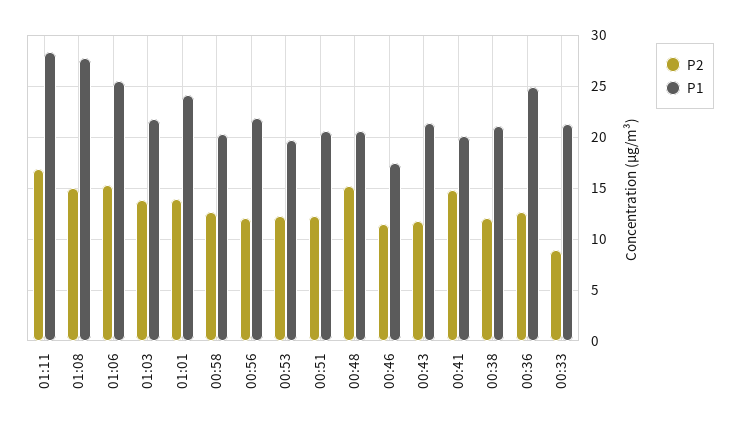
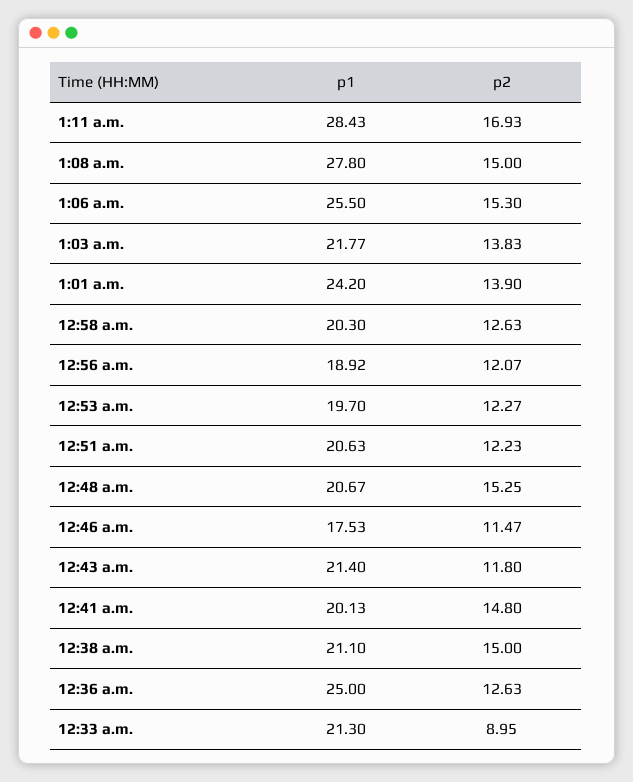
  {
    "P2": {
      "01:11": 16.93,
      "01:08": 15,
      "01:06": 15.3,
      "01:03": 13.83,
      "01:01": 13.9,
      "00:58": 12.63,
      "00:56": 12.07,
      "00:53": 12.27,
      "00:51": 12.23,
      "00:48": 15.25,
      "00:46": 11.47,
      "00:43": 11.8,
      "00:41": 14.8,
-     "00:38": 12,
+     "00:38": 15,
      "00:36": 12.63,
      "00:33": 8.95
    },
    "P1": {
      "01:11": 28.43,
      "01:08": 27.8,
      "01:06": 25.5,
      "01:03": 21.77,
      "01:01": 24.2,
      "00:58": 20.3,
-     "00:56": 22,
+     "00:56": 18.92,
      "00:53": 19.7,
      "00:51": 20.63,
      "00:48": 20.67,
      "00:46": 17.53,
      "00:43": 21.4,
      "00:41": 20.13,
      "00:38": 21.1,
      "00:36": 25,
      "00:33": 21.3
    }
  }

